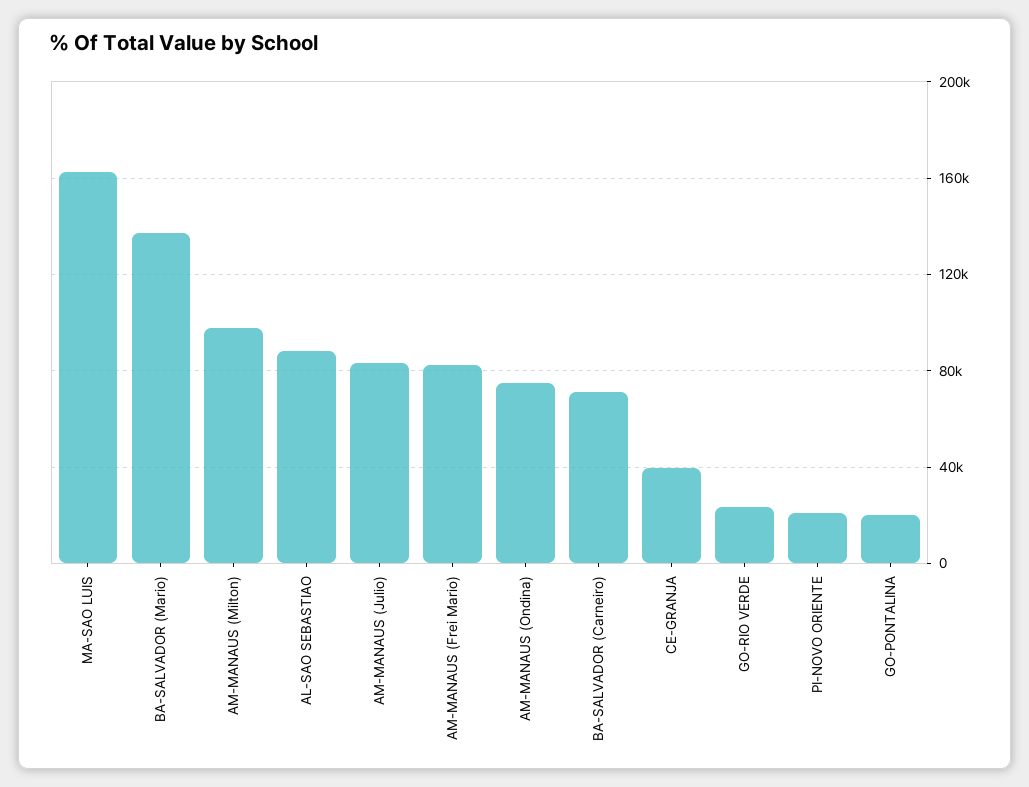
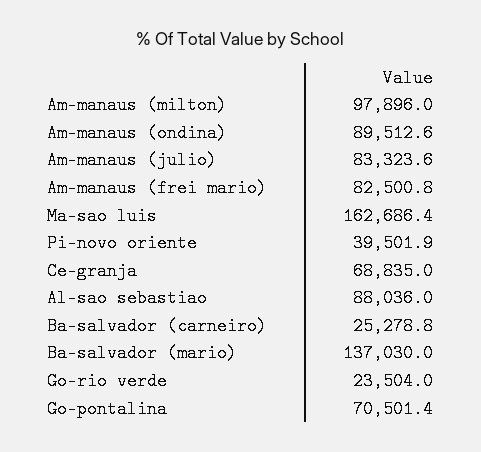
  {
    "MA-SAO LUIS": 162686.4,
    "BA-SALVADOR (Mario)": 137030,
    "AM-MANAUS (Milton)": 97896,
    "AL-SAO SEBASTIAO": 88036,
    "AM-MANAUS (Julio)": 83323.6,
    "AM-MANAUS (Frei Mario)": 82500.8,
-   "AM-MANAUS (Ondina)": 75000,
+   "AM-MANAUS (Ondina)": 89512.6,
-   "BA-SALVADOR (Carneiro)": 70000,
+   "BA-SALVADOR (Carneiro)": 25278.8,
-   "CE-GRANJA": 40000,
+   "CE-GRANJA": 68835,
    "GO-RIO VERDE": 23504,
-   "PI-NOVO ORIENTE": 20000,
+   "PI-NOVO ORIENTE": 39501.9,
-   "GO-PONTALINA": 20000
+   "GO-PONTALINA": 70501.4
  }

